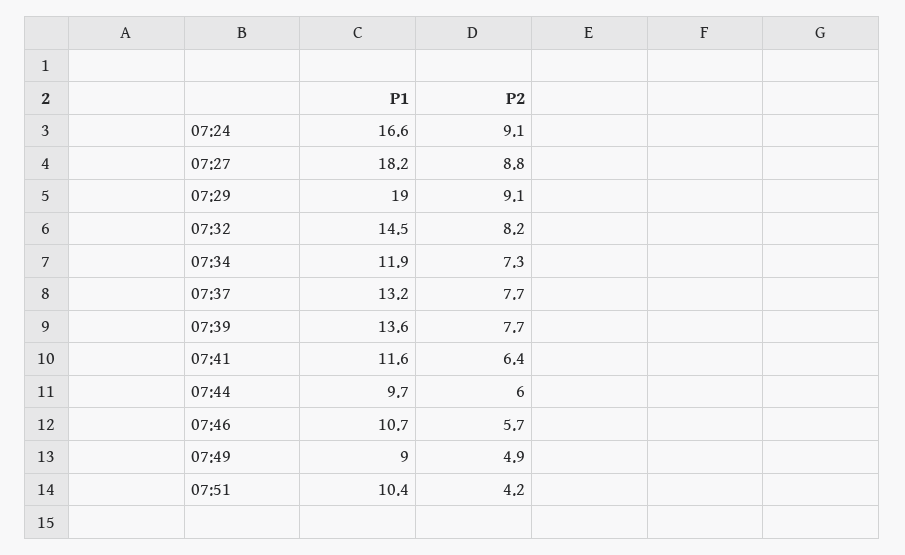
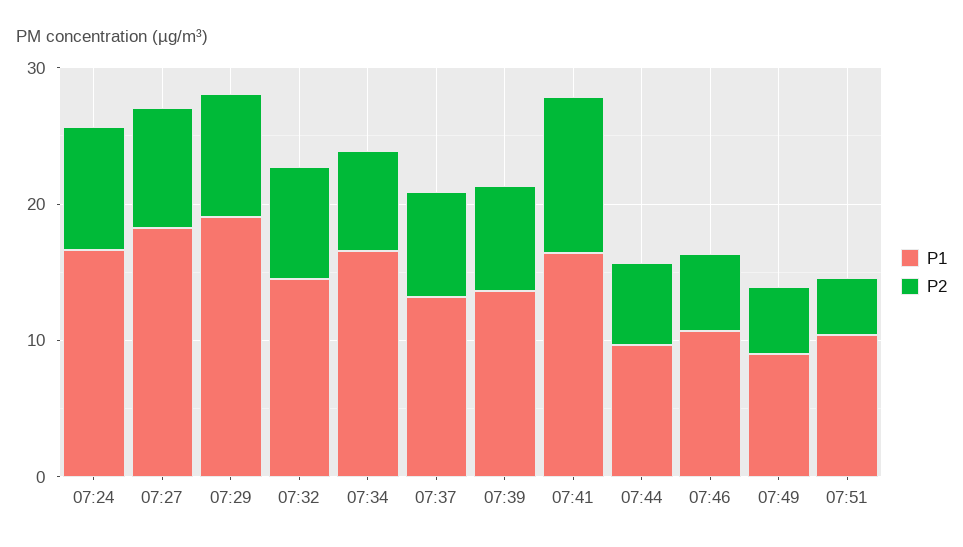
  {
    "P1": {
      "07:24": 16.6,
      "07:27": 18.2,
      "07:29": 19,
      "07:32": 14.5,
-     "07:34": 11.9,
+     "07:34": 16,
      "07:37": 13.2,
      "07:39": 13.6,
-     "07:41": 11.6,
+     "07:41": 16,
      "07:44": 9.7,
      "07:46": 10.7,
      "07:49": 9,
      "07:51": 10.4
    },
    "P2": {
      "07:24": 9.1,
      "07:27": 8.8,
      "07:29": 9.1,
      "07:32": 8.2,
      "07:34": 7.3,
      "07:37": 7.7,
      "07:39": 7.7,
-     "07:41": 6.4,
+     "07:41": 12,
      "07:44": 6,
      "07:46": 5.7,
      "07:49": 4.9,
      "07:51": 4.2
    }
  }

